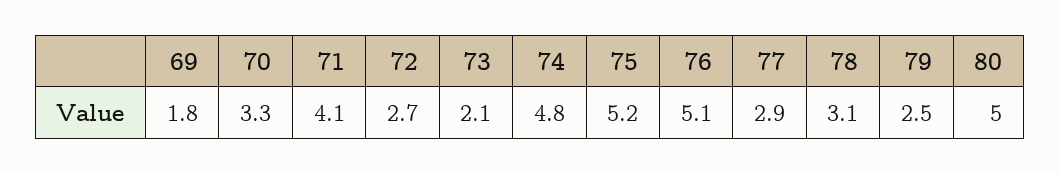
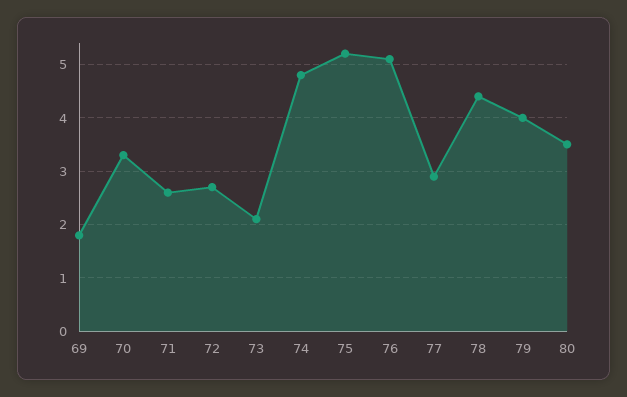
  {
    "69": 1.8,
    "70": 3.3,
-   "71": 4.1,
+   "71": 2.5,
    "72": 2.7,
    "73": 2.1,
    "74": 4.8,
    "75": 5.2,
    "76": 5.1,
    "77": 2.9,
-   "78": 3.1,
+   "78": 4.5,
-   "79": 2.5,
+   "79": 4,
-   "80": 5
+   "80": 3.5
  }

